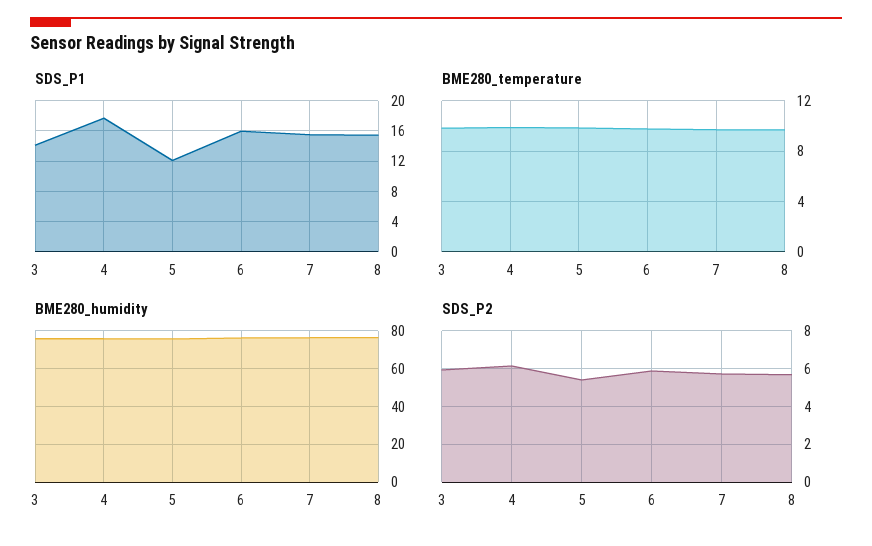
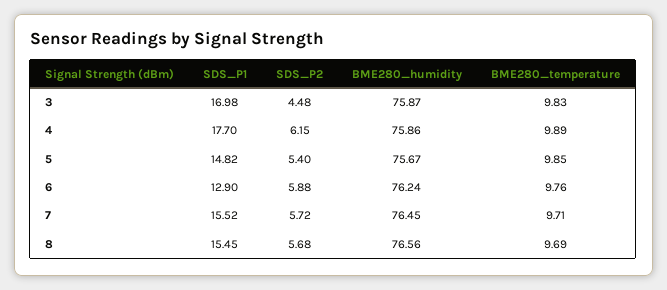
  {
    "SDS_P1": {
-     "3": 14,
+     "3": 16.98,
      "4": 17.7,
-     "5": 12,
+     "5": 14.82,
-     "6": 16,
+     "6": 12.9,
      "7": 15.52,
      "8": 15.45
    },
    "BME280_temperature": {
      "3": 9.83,
      "4": 9.89,
      "5": 9.85,
      "6": 9.76,
      "7": 9.71,
      "8": 9.69
    },
    "BME280_humidity": {
      "3": 75.87,
      "4": 75.86,
      "5": 75.67,
      "6": 76.24,
      "7": 76.45,
      "8": 76.56
    },
    "SDS_P2": {
-     "3": 6,
+     "3": 4.48,
      "4": 6.15,
      "5": 5.4,
      "6": 5.88,
      "7": 5.72,
      "8": 5.68
    }
  }

